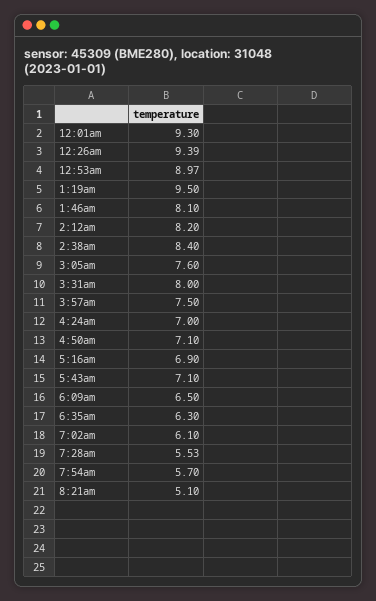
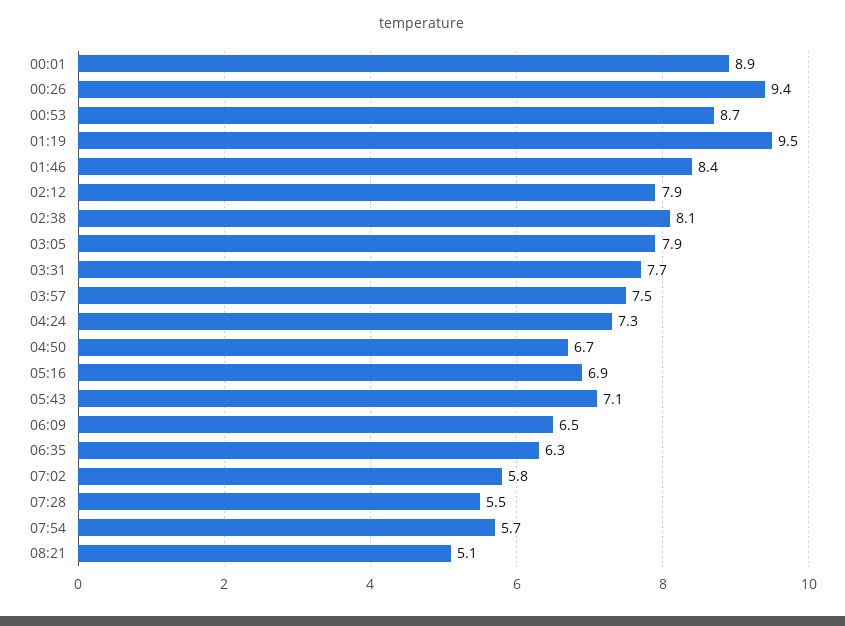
  {
-   "12:01am": 9.3,
+   "12:01am": 8.9,
    "12:26am": 9.39,
-   "12:53am": 8.97,
+   "12:53am": 8.7,
    "1:19am": 9.5,
-   "1:46am": 8.1,
+   "1:46am": 8.4,
-   "2:12am": 8.2,
+   "2:12am": 7.9,
-   "2:38am": 8.4,
+   "2:38am": 8.1,
-   "3:05am": 7.6,
+   "3:05am": 7.9,
-   "3:31am": 8,
+   "3:31am": 7.7,
    "3:57am": 7.5,
-   "4:24am": 7,
+   "4:24am": 7.3,
-   "4:50am": 7.1,
+   "4:50am": 6.7,
    "5:16am": 6.9,
    "5:43am": 7.1,
    "6:09am": 6.5,
    "6:35am": 6.3,
-   "7:02am": 6.1,
+   "7:02am": 5.8,
    "7:28am": 5.53,
    "7:54am": 5.7,
    "8:21am": 5.1
  }

